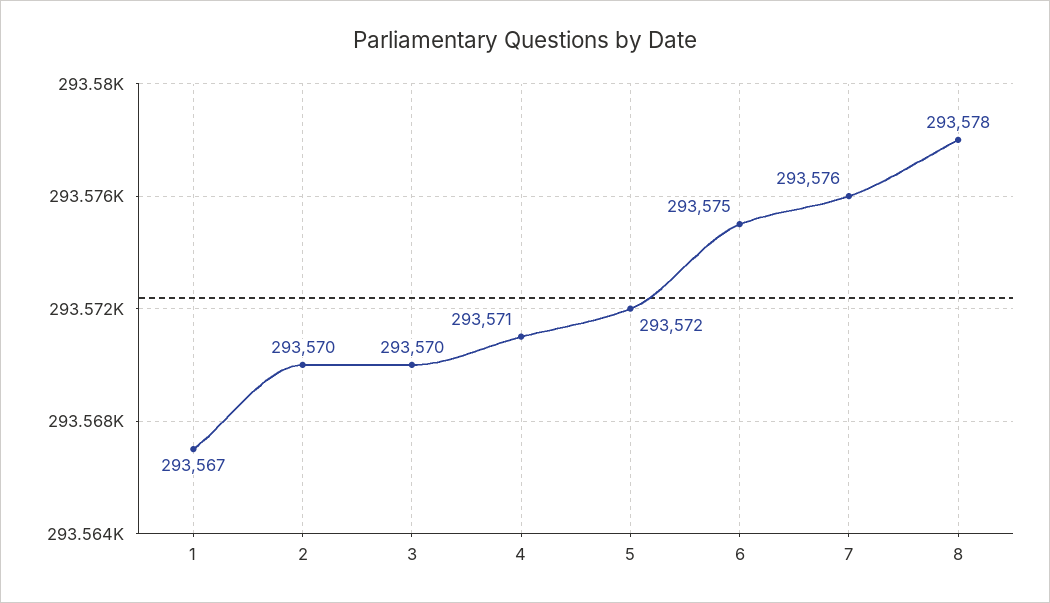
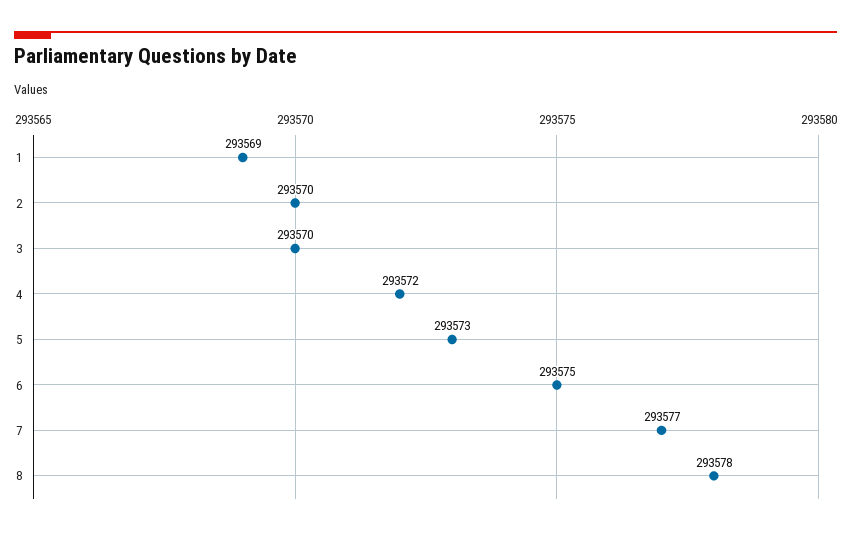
  {
-   "1": 293567,
+   "1": 293569,
    "2": 293570,
    "3": 293570,
-   "4": 293571,
+   "4": 293572,
-   "5": 293572,
+   "5": 293573,
    "6": 293575,
-   "7": 293576,
+   "7": 293577,
    "8": 293578
  }

